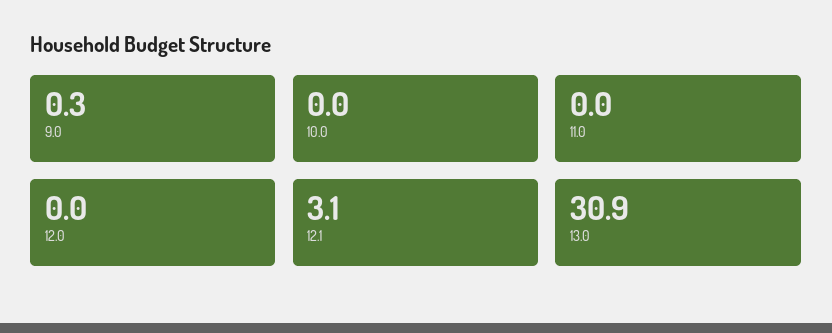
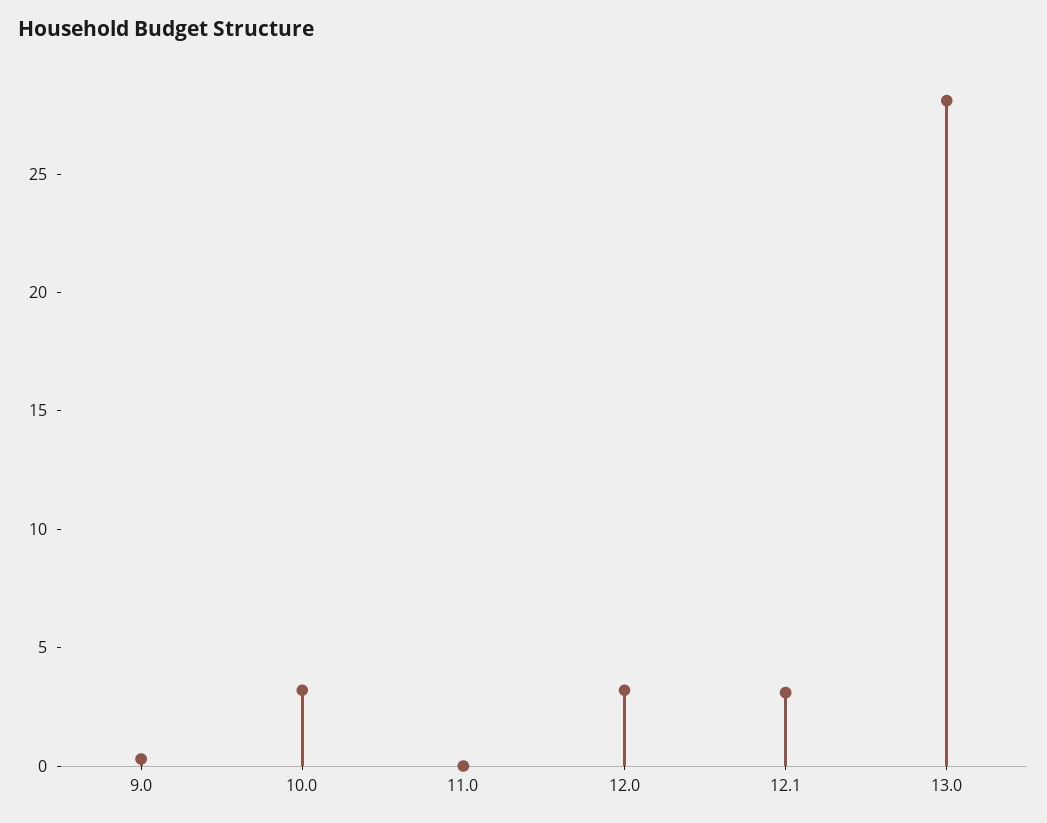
  {
    "9.0": 0.3,
-   "10.0": 0,
+   "10.0": 3,
    "11.0": 0,
-   "12.0": 0,
+   "12.0": 3,
    "12.1": 3.1,
-   "13.0": 30.9
+   "13.0": 28
  }

